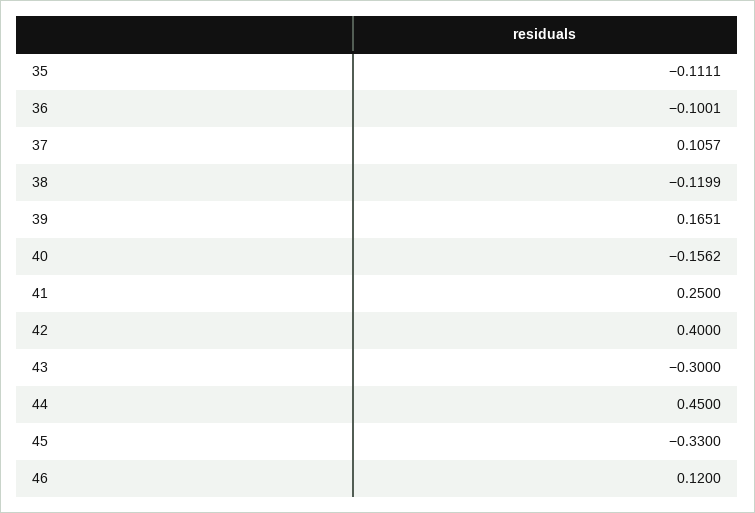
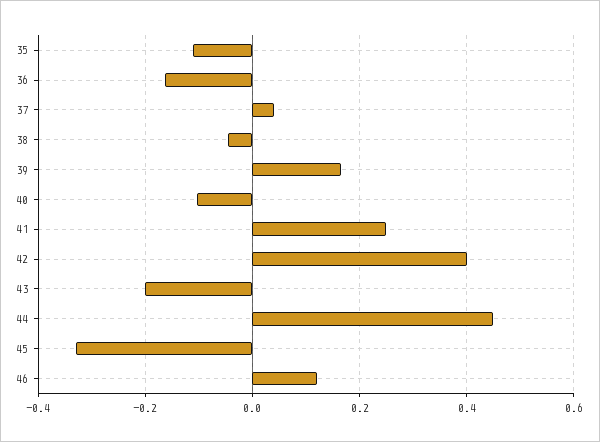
  {
    "35": -0.1111,
-   "36": -0.1001,
+   "36": -0.16,
-   "37": 0.1057,
+   "37": 0.04,
-   "38": -0.1199,
+   "38": -0.04,
    "39": 0.1651,
-   "40": -0.1562,
+   "40": -0.1,
    "41": 0.25,
    "42": 0.4,
-   "43": -0.3,
+   "43": -0.2,
    "44": 0.45,
    "45": -0.33,
    "46": 0.12
  }

